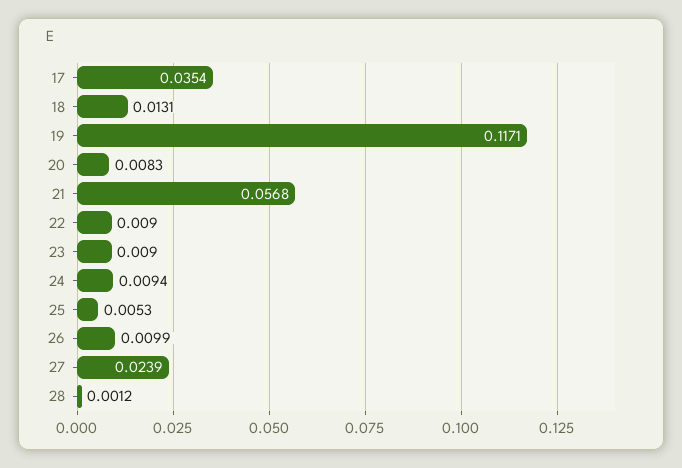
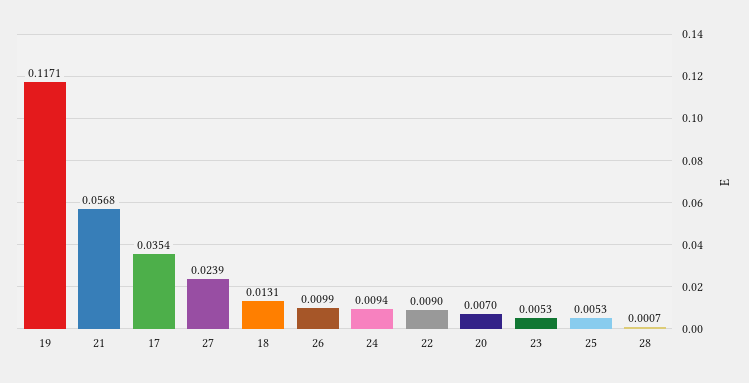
  {
    "17": 0.0354,
    "18": 0.0131,
    "19": 0.1171,
-   "20": 0.0083,
+   "20": 0.007,
    "21": 0.0568,
    "22": 0.009,
-   "23": 0.009,
+   "23": 0.0053,
    "24": 0.0094,
    "25": 0.0053,
    "26": 0.0099,
    "27": 0.0239,
-   "28": 0.0012
+   "28": 0.0007
  }

